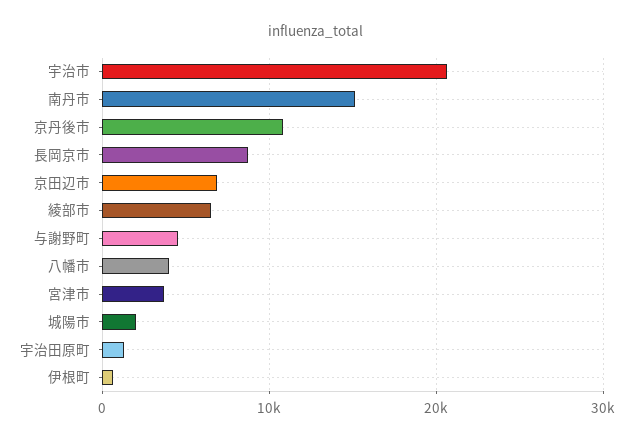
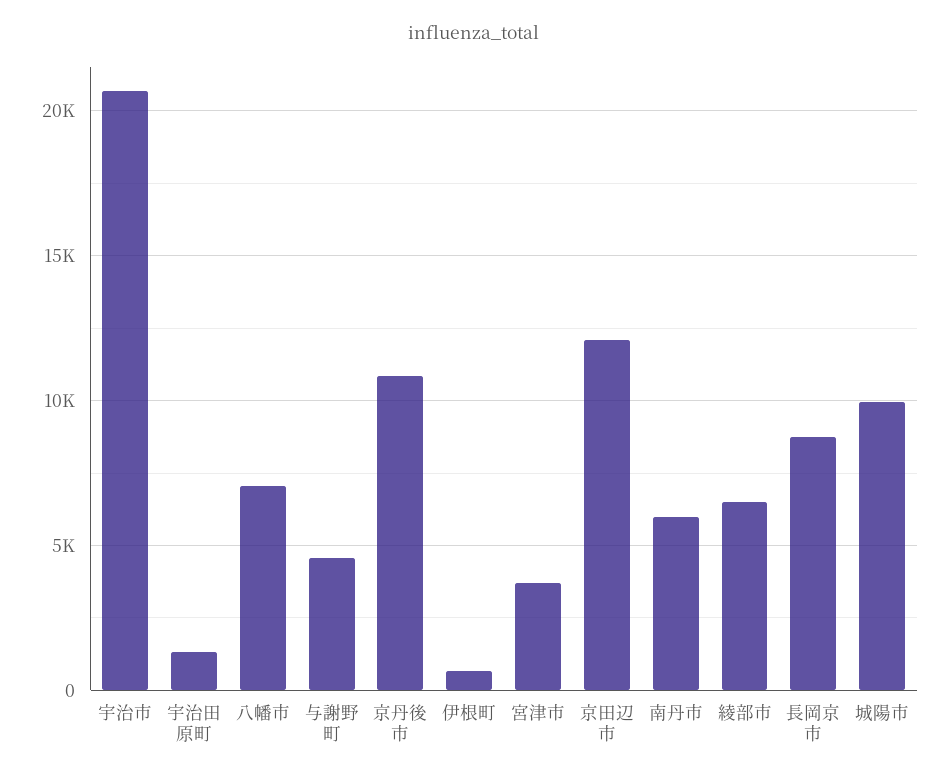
  {
    "宇治市": 20500,
-   "南丹市": 15000,
+   "南丹市": 6000,
    "京丹後市": 11000,
    "長岡京市": 8500,
-   "京田辺市": 7000,
+   "京田辺市": 12000,
    "綾部市": 6500,
    "与謝野町": 4500,
-   "八幡市": 4000,
+   "八幡市": 7000,
    "宮津市": 3500,
-   "城陽市": 2000,
+   "城陽市": 10000,
    "宇治田原町": 1500,
    "伊根町": 500
  }

